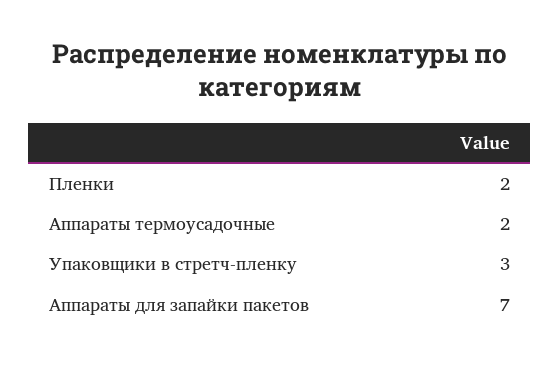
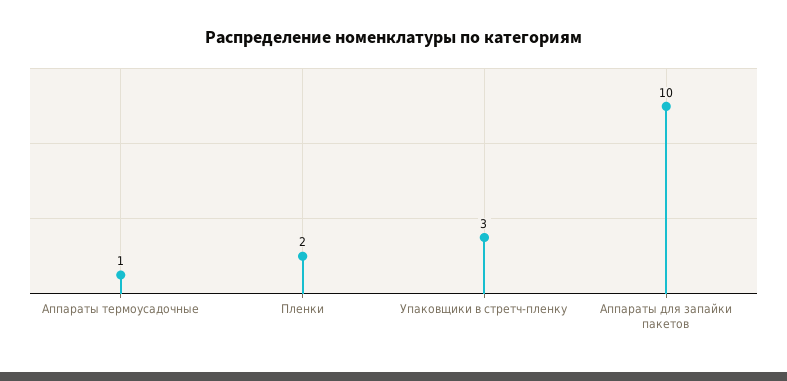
  {
    "Пленки": 2,
-   "Аппараты термоусадочные": 2,
+   "Аппараты термоусадочные": 1,
    "Упаковщики в стретч-пленку": 3,
-   "Аппараты для запайки пакетов": 7
+   "Аппараты для запайки пакетов": 10
  }

